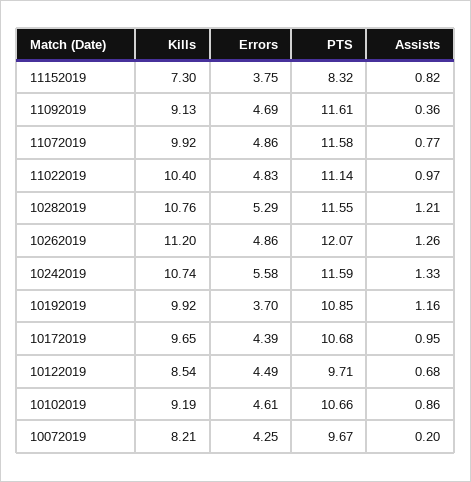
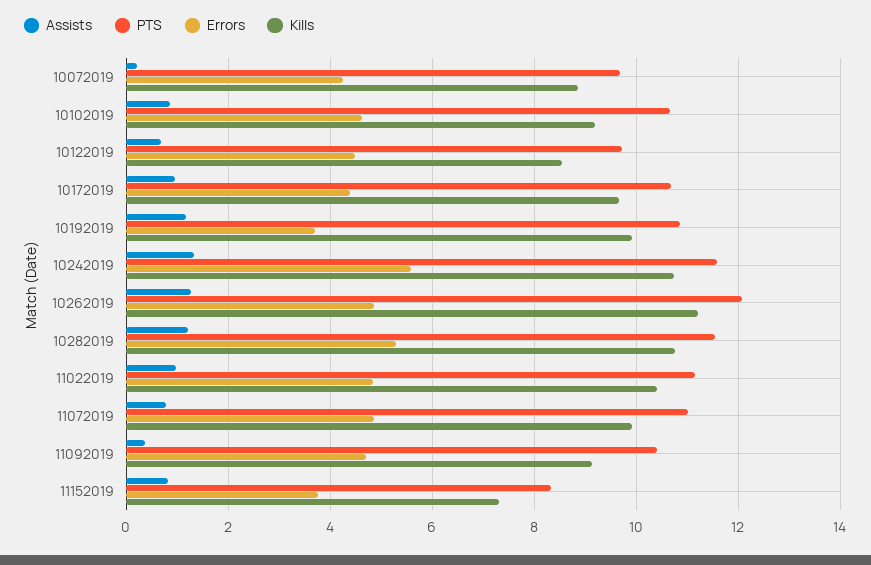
  {
    "Kills": {
      "11152019": 7.3,
      "11092019": 9.13,
      "11072019": 9.92,
      "11022019": 10.4,
      "10282019": 10.76,
      "10262019": 11.2,
      "10242019": 10.74,
      "10192019": 9.92,
      "10172019": 9.65,
      "10122019": 8.54,
      "10102019": 9.19,
-     "10072019": 8.21
+     "10072019": 8.8
    },
    "Errors": {
      "11152019": 3.75,
      "11092019": 4.69,
      "11072019": 4.86,
      "11022019": 4.83,
      "10282019": 5.29,
      "10262019": 4.86,
      "10242019": 5.58,
      "10192019": 3.7,
      "10172019": 4.39,
      "10122019": 4.49,
      "10102019": 4.61,
      "10072019": 4.25
    },
    "PTS": {
      "11152019": 8.32,
-     "11092019": 11.61,
+     "11092019": 10.4,
-     "11072019": 11.58,
+     "11072019": 11,
      "11022019": 11.14,
      "10282019": 11.55,
      "10262019": 12.07,
      "10242019": 11.59,
      "10192019": 10.85,
      "10172019": 10.68,
      "10122019": 9.71,
      "10102019": 10.66,
      "10072019": 9.67
    },
    "Assists": {
      "11152019": 0.82,
      "11092019": 0.36,
      "11072019": 0.77,
      "11022019": 0.97,
      "10282019": 1.21,
      "10262019": 1.26,
      "10242019": 1.33,
      "10192019": 1.16,
      "10172019": 0.95,
      "10122019": 0.68,
      "10102019": 0.86,
      "10072019": 0.2
    }
  }

